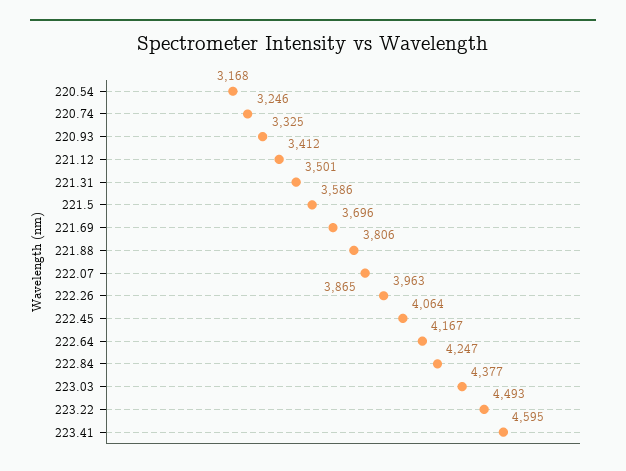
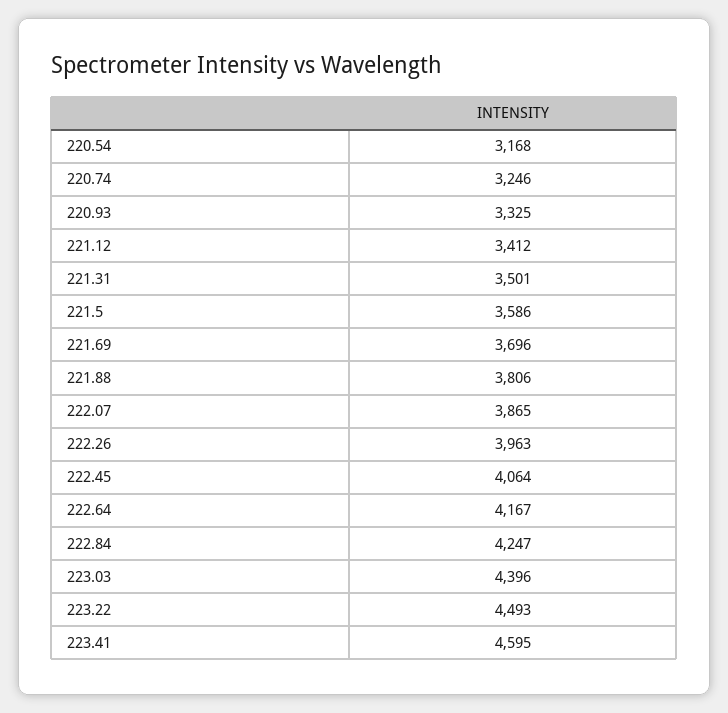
  {
    "220.54": 3168,
    "220.74": 3246,
    "220.93": 3325,
    "221.12": 3412,
    "221.31": 3501,
    "221.5": 3586,
    "221.69": 3696,
    "221.88": 3806,
    "222.07": 3865,
    "222.26": 3963,
    "222.45": 4064,
    "222.64": 4167,
    "222.84": 4247,
-   "223.03": 4377,
+   "223.03": 4396,
    "223.22": 4493,
    "223.41": 4595
  }

